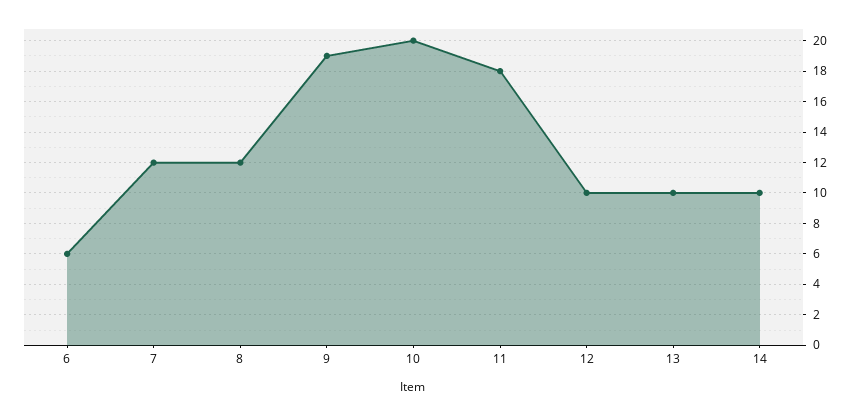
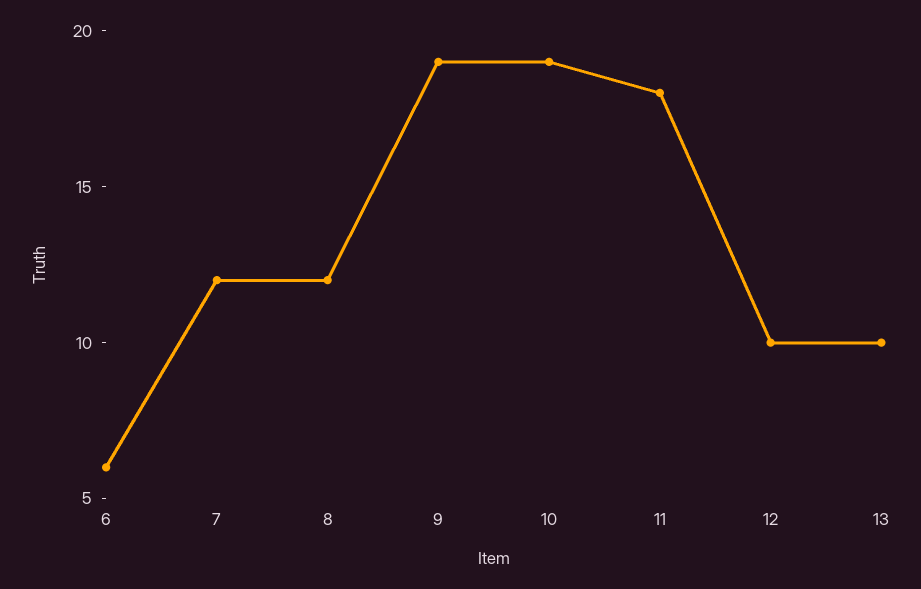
  {
    "6": 6,
    "7": 12,
    "8": 12,
    "9": 19,
-   "10": 20,
+   "10": 19,
    "11": 18,
    "12": 10,
-   "13": 10,
+   "13": 10
-   "14": 10
  }

